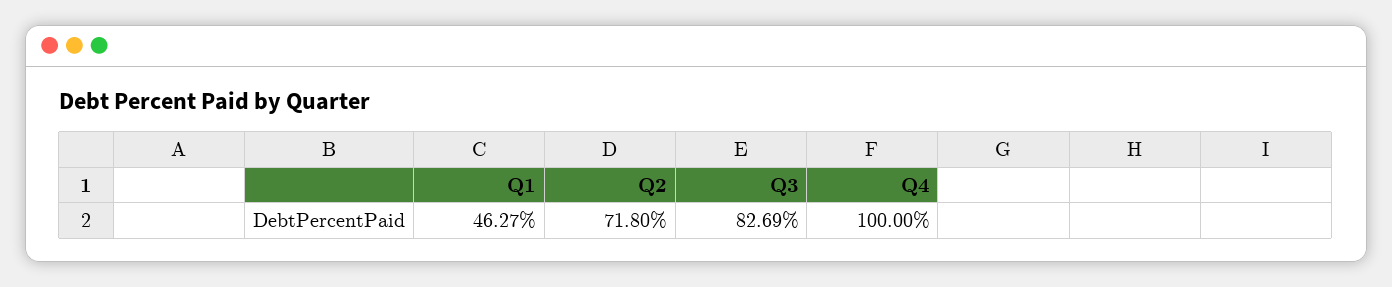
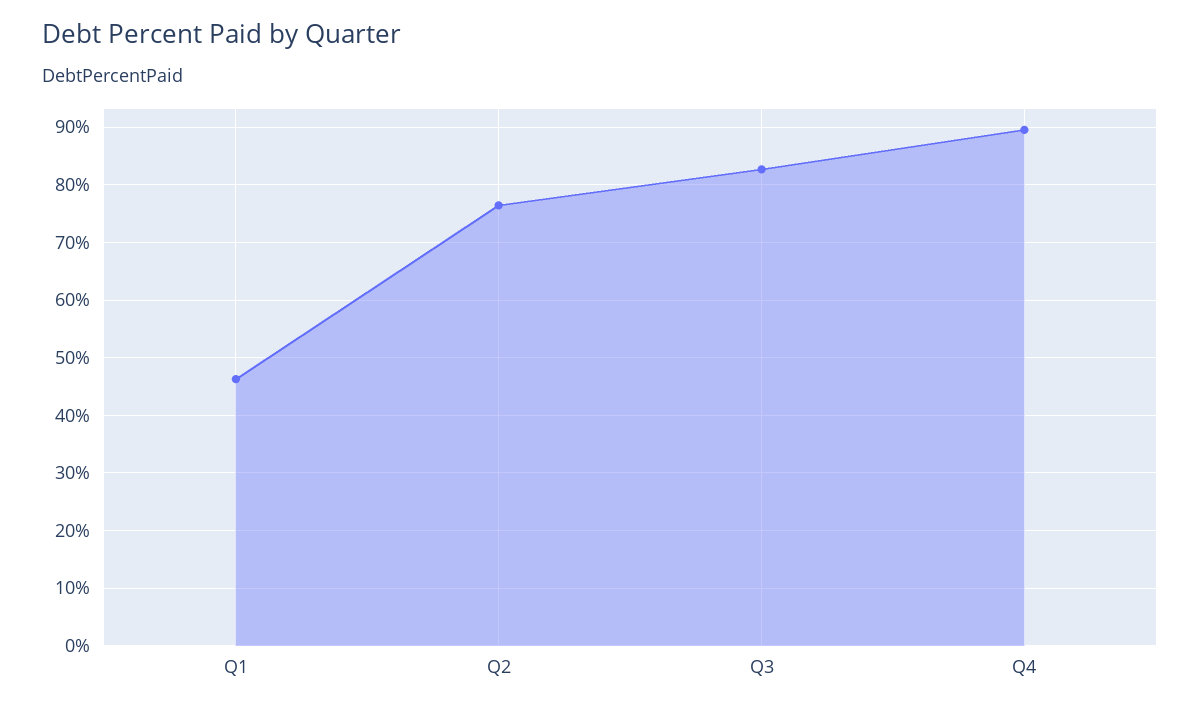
  {
    "Q1": 46.27,
-   "Q2": 71.8,
+   "Q2": 76,
    "Q3": 82.69,
-   "Q4": 100
+   "Q4": 90
  }

